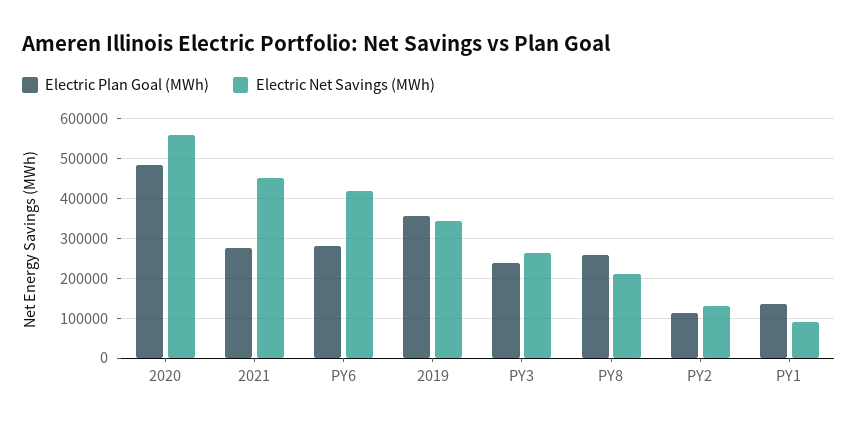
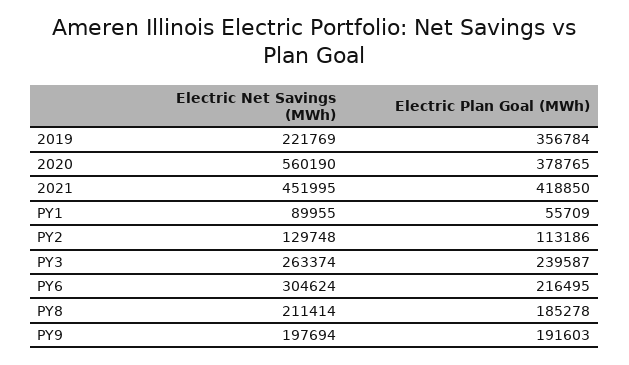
  {
    "Electric Plan Goal (MWh)": {
-     "2020": 480000,
+     "2020": 378765,
-     "2021": 280000,
+     "2021": 418850,
-     "PY6": 280000,
+     "PY6": 216495,
      "2019": 356784,
      "PY3": 239587,
-     "PY8": 260000,
+     "PY8": 185278,
      "PY2": 113186,
-     "PY1": 140000
+     "PY1": 55709,
+     "PY9": 191603
    },
    "Electric Net Savings (MWh)": {
      "2020": 560190,
      "2021": 451995,
-     "PY6": 420000,
+     "PY6": 304624,
-     "2019": 340000,
+     "2019": 221769,
      "PY3": 263374,
      "PY8": 211414,
      "PY2": 129748,
-     "PY1": 89955
+     "PY1": 89955,
+     "PY9": 197694
    }
  }

